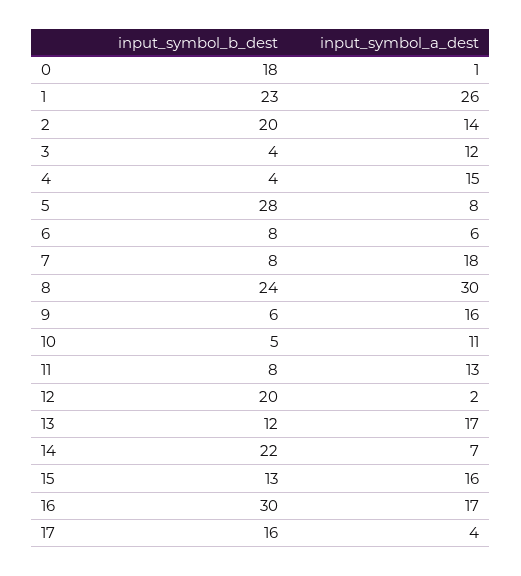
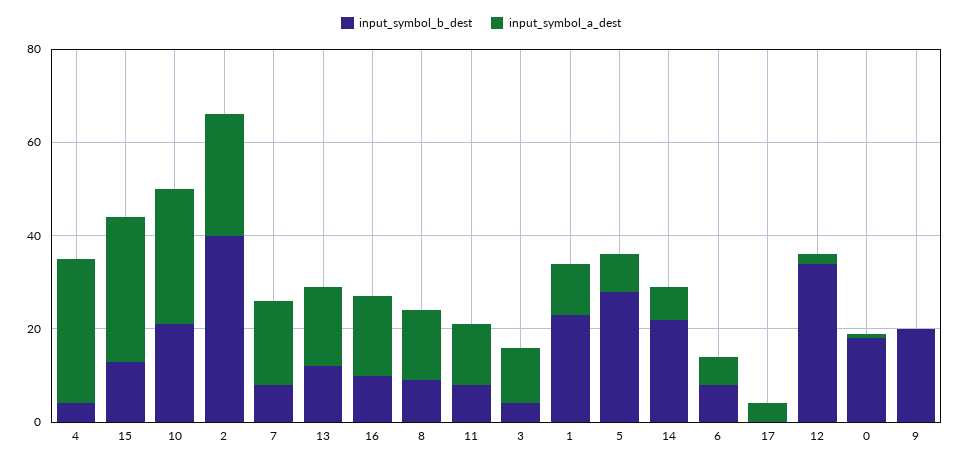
  {
    "input_symbol_b_dest": {
      "0": 18,
      "1": 23,
-     "2": 20,
+     "2": 40,
      "3": 4,
      "4": 4,
      "5": 28,
      "6": 8,
      "7": 8,
-     "8": 24,
+     "8": 10,
-     "9": 6,
+     "9": 20,
-     "10": 5,
+     "10": 20,
      "11": 8,
-     "12": 20,
+     "12": 35,
      "13": 12,
      "14": 22,
      "15": 13,
-     "16": 30,
+     "16": 10,
-     "17": 16
+     "17": 0
    },
    "input_symbol_a_dest": {
      "0": 1,
-     "1": 26,
+     "1": 10,
-     "2": 14,
+     "2": 25,
      "3": 12,
-     "4": 15,
+     "4": 30,
      "5": 8,
      "6": 6,
      "7": 18,
-     "8": 30,
+     "8": 15,
-     "9": 16,
+     "9": 0,
-     "10": 11,
+     "10": 30,
      "11": 13,
      "12": 2,
      "13": 17,
      "14": 7,
-     "15": 16,
+     "15": 30,
      "16": 17,
      "17": 4
    }
  }

